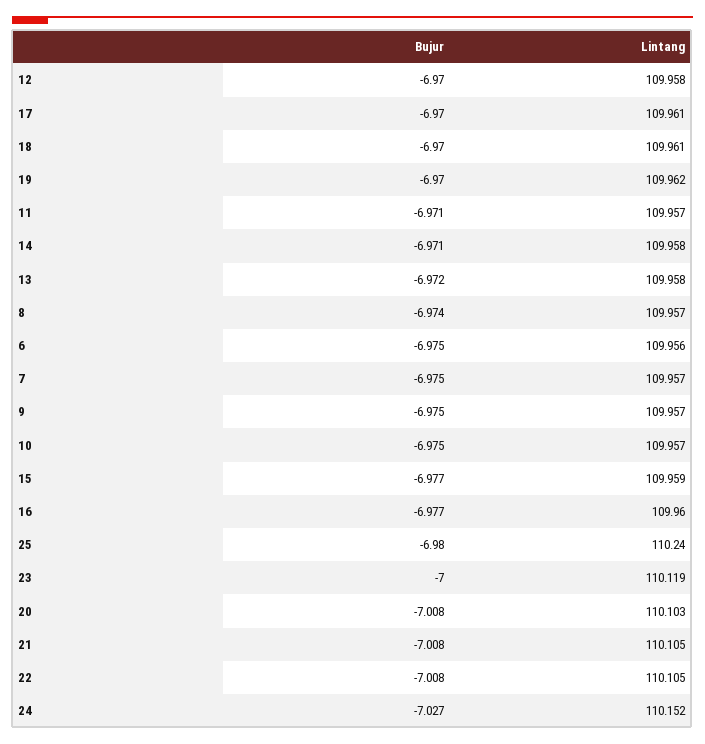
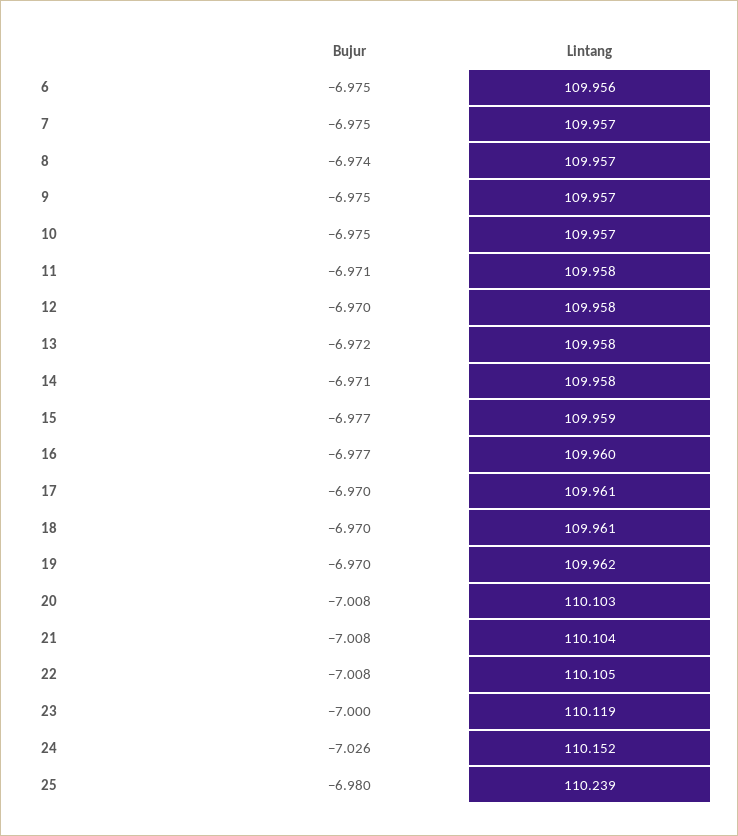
  {
    "Bujur": {
      "12": -6.97,
      "17": -6.97,
      "18": -6.97,
      "19": -6.97,
      "11": -6.971,
      "14": -6.971,
      "13": -6.972,
      "8": -6.974,
      "6": -6.975,
      "7": -6.975,
      "9": -6.975,
      "10": -6.975,
      "15": -6.977,
      "16": -6.977,
      "25": -6.98,
      "23": -7,
      "20": -7.008,
      "21": -7.008,
      "22": -7.008,
-     "24": -7.027
+     "24": -7.026
    },
    "Lintang": {
      "12": 109.958,
      "17": 109.961,
      "18": 109.961,
      "19": 109.962,
-     "11": 109.957,
+     "11": 109.958,
      "14": 109.958,
      "13": 109.958,
      "8": 109.957,
      "6": 109.956,
      "7": 109.957,
      "9": 109.957,
      "10": 109.957,
      "15": 109.959,
      "16": 109.96,
-     "25": 110.24,
+     "25": 110.239,
      "23": 110.119,
      "20": 110.103,
-     "21": 110.105,
+     "21": 110.104,
      "22": 110.105,
      "24": 110.152
    }
  }

